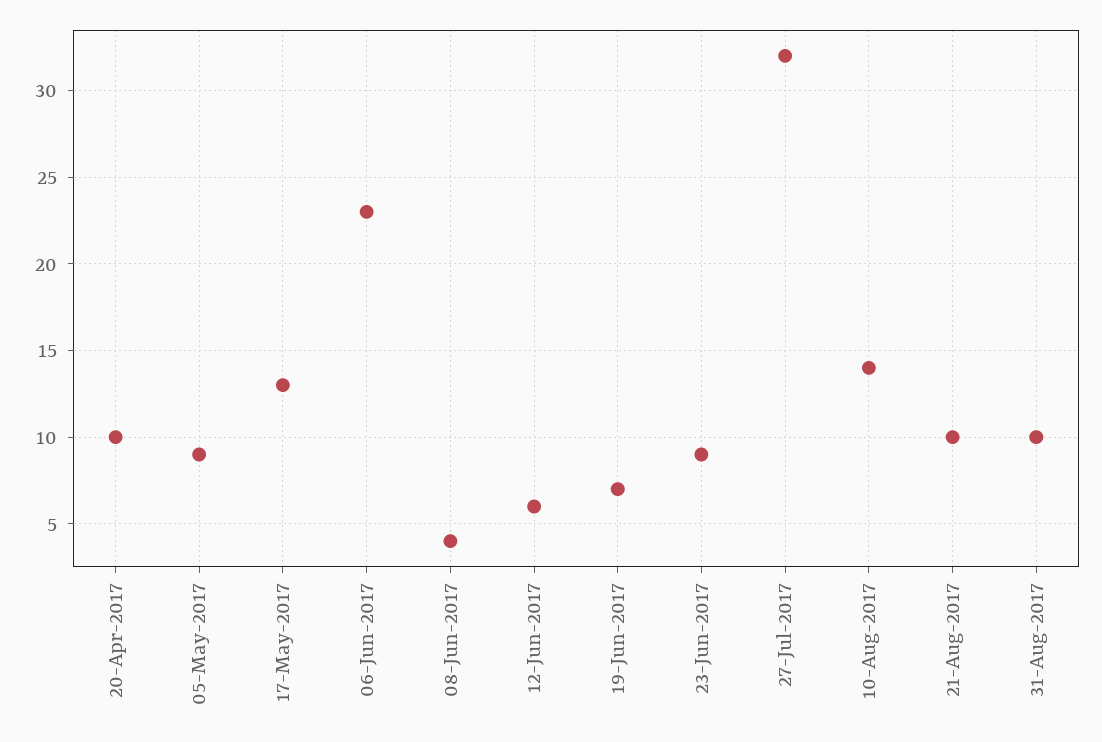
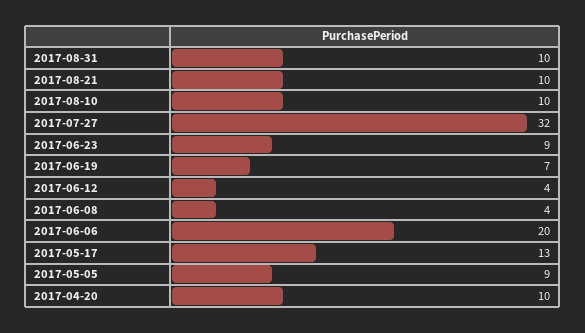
  {
    "20-Apr-2017": 10,
    "05-May-2017": 9,
    "17-May-2017": 13,
-   "06-Jun-2017": 23,
+   "06-Jun-2017": 20,
    "08-Jun-2017": 4,
-   "12-Jun-2017": 6,
+   "12-Jun-2017": 4,
    "19-Jun-2017": 7,
    "23-Jun-2017": 9,
    "27-Jul-2017": 32,
-   "10-Aug-2017": 14,
+   "10-Aug-2017": 10,
    "21-Aug-2017": 10,
    "31-Aug-2017": 10
  }

